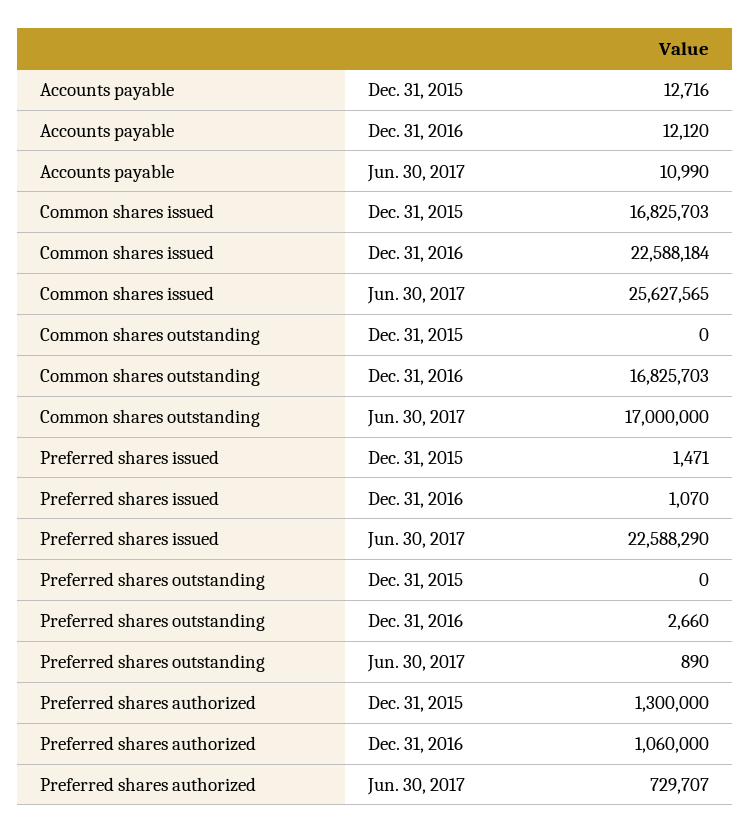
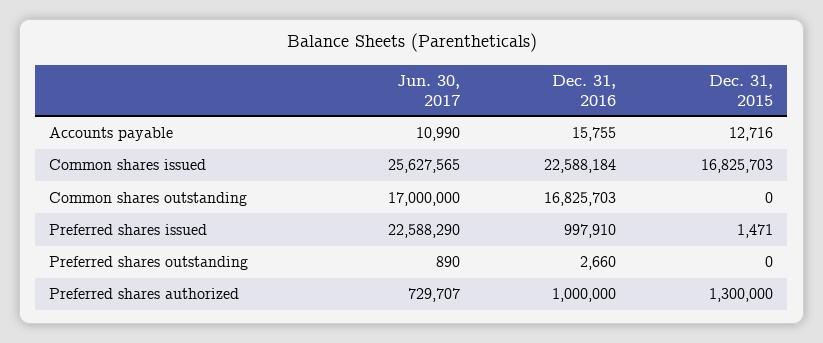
  {
    "Accounts payable": {
      "Dec. 31, 2015": 12716,
-     "Dec. 31, 2016": 12120,
+     "Dec. 31, 2016": 15755,
      "Jun. 30, 2017": 10990
    },
    "Common shares issued": {
      "Dec. 31, 2015": 16825703,
      "Dec. 31, 2016": 22588184,
      "Jun. 30, 2017": 25627565
    },
    "Common shares outstanding": {
      "Dec. 31, 2015": 0,
      "Dec. 31, 2016": 16825703,
      "Jun. 30, 2017": 17000000
    },
    "Preferred shares issued": {
      "Dec. 31, 2015": 1471,
-     "Dec. 31, 2016": 1070,
+     "Dec. 31, 2016": 997910,
      "Jun. 30, 2017": 22588290
    },
    "Preferred shares outstanding": {
      "Dec. 31, 2015": 0,
      "Dec. 31, 2016": 2660,
      "Jun. 30, 2017": 890
    },
    "Preferred shares authorized": {
      "Dec. 31, 2015": 1300000,
-     "Dec. 31, 2016": 1060000,
+     "Dec. 31, 2016": 1000000,
      "Jun. 30, 2017": 729707
    }
  }

